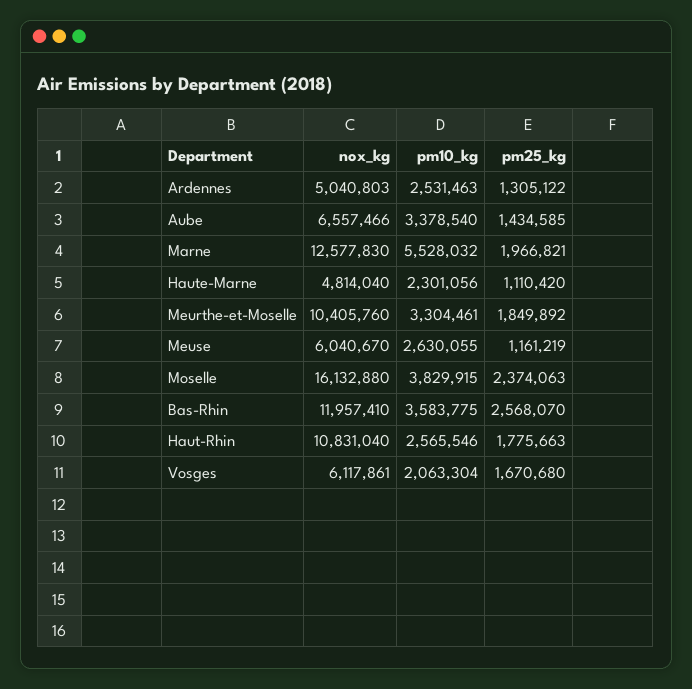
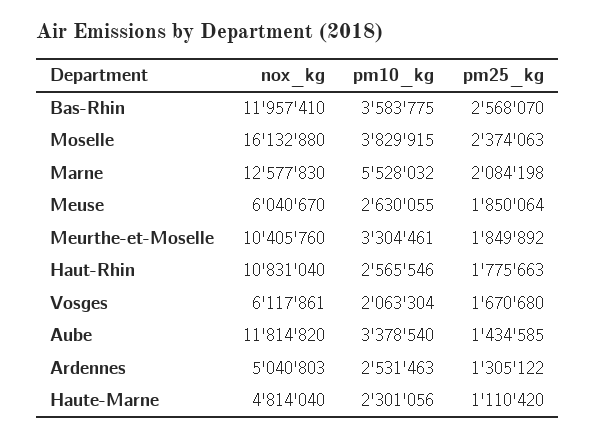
  {
    "nox_kg": {
      "Ardennes": 5040803,
-     "Aube": 6557466,
+     "Aube": 11814820,
      "Marne": 12577830,
      "Haute-Marne": 4814040,
      "Meurthe-et-Moselle": 10405760,
      "Meuse": 6040670,
      "Moselle": 16132880,
      "Bas-Rhin": 11957410,
      "Haut-Rhin": 10831040,
      "Vosges": 6117861
    },
    "pm10_kg": {
      "Ardennes": 2531463,
      "Aube": 3378540,
      "Marne": 5528032,
      "Haute-Marne": 2301056,
      "Meurthe-et-Moselle": 3304461,
      "Meuse": 2630055,
      "Moselle": 3829915,
      "Bas-Rhin": 3583775,
      "Haut-Rhin": 2565546,
      "Vosges": 2063304
    },
    "pm25_kg": {
      "Ardennes": 1305122,
      "Aube": 1434585,
-     "Marne": 1966821,
+     "Marne": 2084198,
      "Haute-Marne": 1110420,
      "Meurthe-et-Moselle": 1849892,
-     "Meuse": 1161219,
+     "Meuse": 1850064,
      "Moselle": 2374063,
      "Bas-Rhin": 2568070,
      "Haut-Rhin": 1775663,
      "Vosges": 1670680
    }
  }

